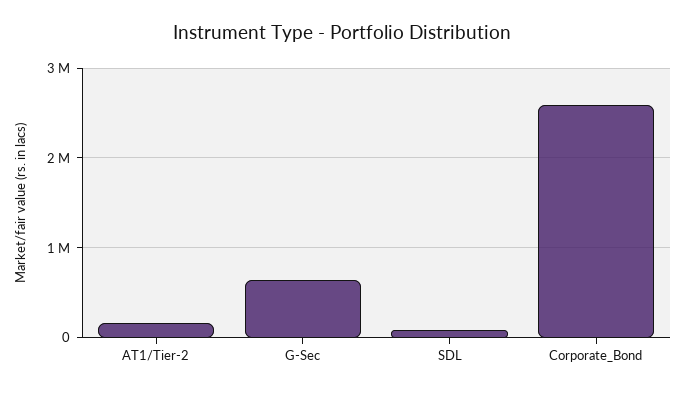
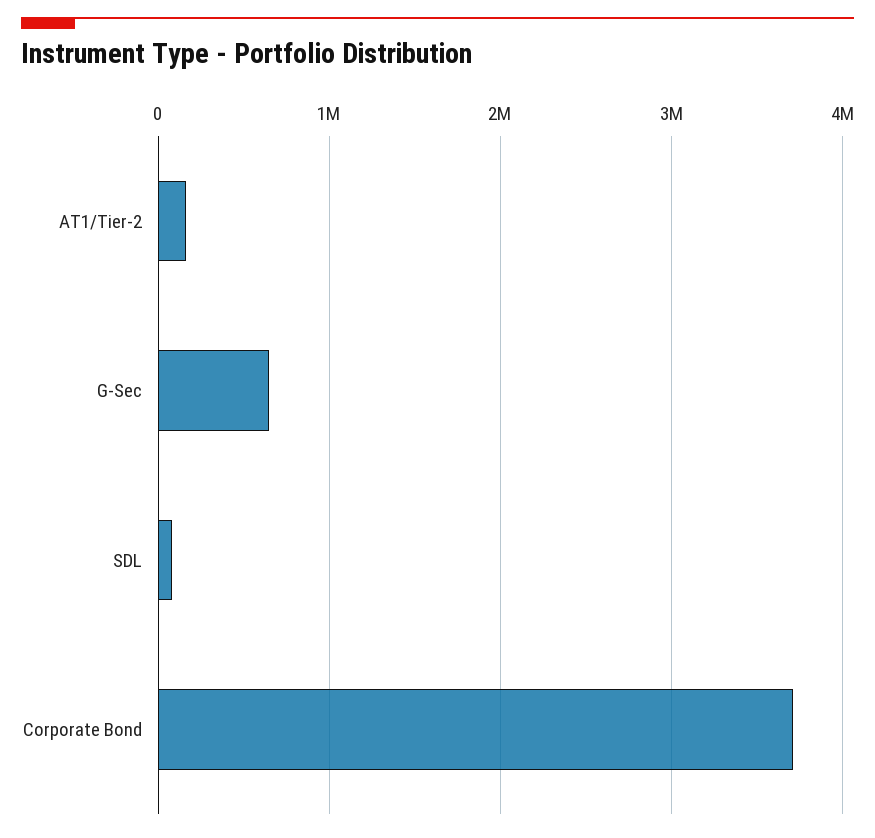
  {
    "AT1/Tier-2": 200000,
    "G-Sec": 600000,
    "SDL": 100000,
-   "Corporate_Bond": 2600000
+   "Corporate_Bond": 3700000
  }

